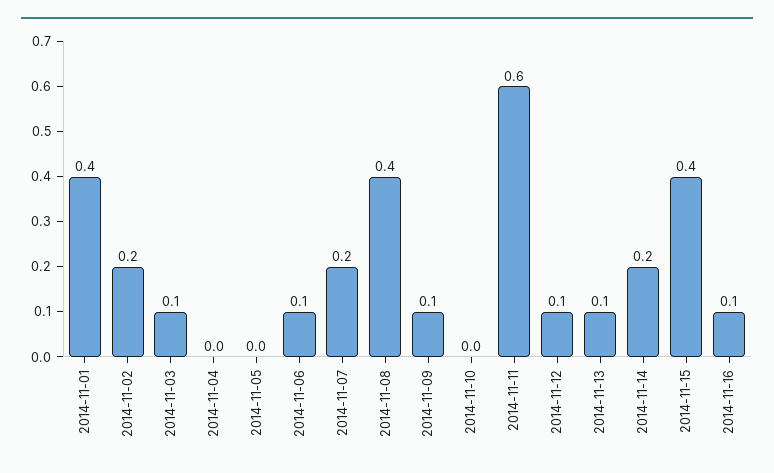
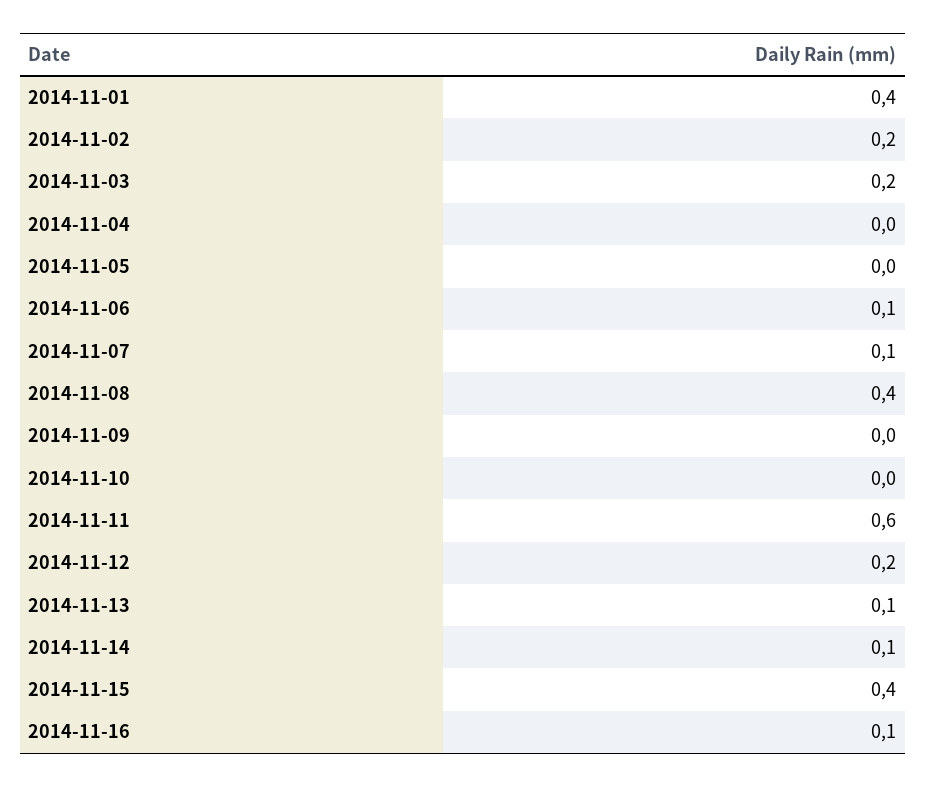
  {
    "2014-11-01": 0.4,
    "2014-11-02": 0.2,
-   "2014-11-03": 0.1,
+   "2014-11-03": 0.2,
    "2014-11-04": 0,
    "2014-11-05": 0,
    "2014-11-06": 0.1,
-   "2014-11-07": 0.2,
+   "2014-11-07": 0.1,
    "2014-11-08": 0.4,
-   "2014-11-09": 0.1,
+   "2014-11-09": 0,
    "2014-11-10": 0,
    "2014-11-11": 0.6,
-   "2014-11-12": 0.1,
+   "2014-11-12": 0.2,
    "2014-11-13": 0.1,
-   "2014-11-14": 0.2,
+   "2014-11-14": 0.1,
    "2014-11-15": 0.4,
    "2014-11-16": 0.1
  }

